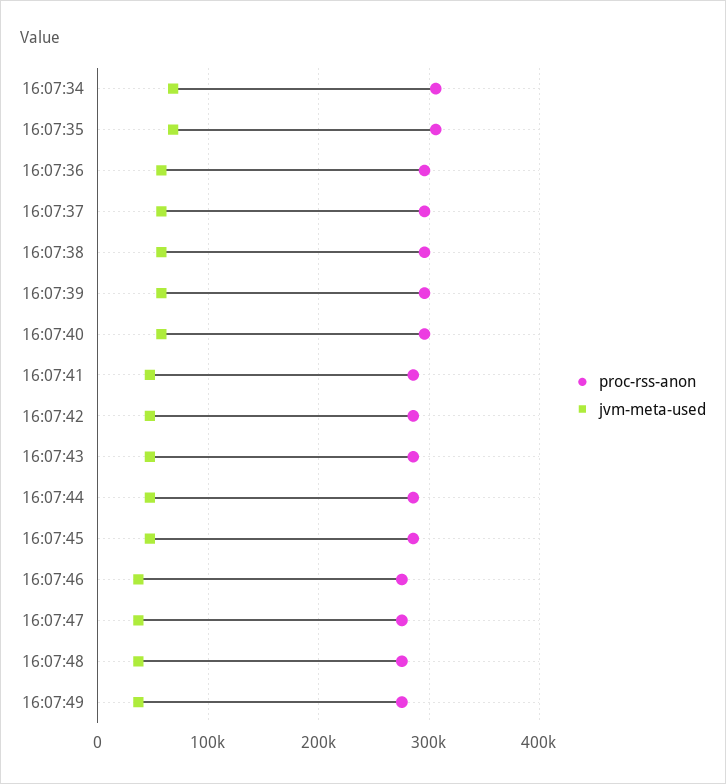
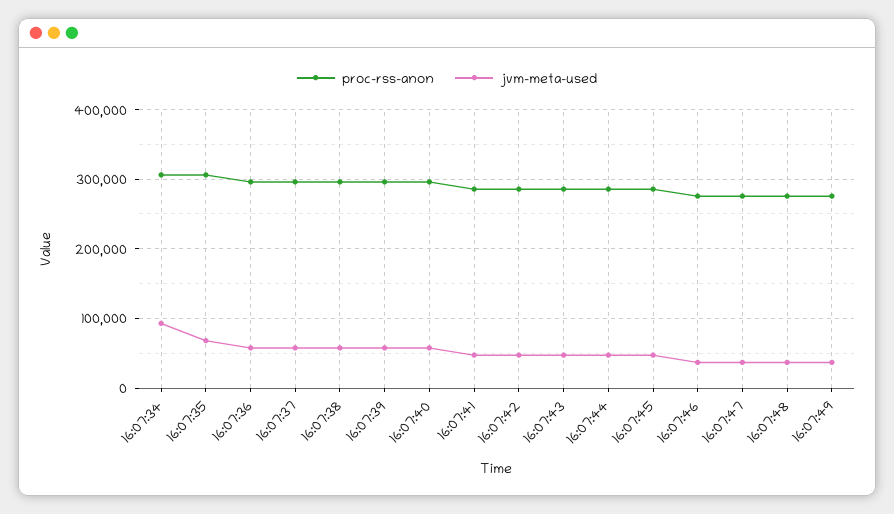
  {
    "proc-rss-anon": {
      "16:07:34": 310000,
      "16:07:35": 310000,
      "16:07:36": 300000,
      "16:07:37": 300000,
      "16:07:38": 300000,
      "16:07:39": 300000,
      "16:07:40": 300000,
      "16:07:41": 290000,
      "16:07:42": 290000,
      "16:07:43": 290000,
      "16:07:44": 290000,
      "16:07:45": 290000,
      "16:07:46": 280000,
      "16:07:47": 280000,
      "16:07:48": 280000,
      "16:07:49": 280000
    },
    "jvm-meta-used": {
-     "16:07:34": 70000,
+     "16:07:34": 90000,
      "16:07:35": 70000,
      "16:07:36": 60000,
      "16:07:37": 60000,
      "16:07:38": 60000,
      "16:07:39": 60000,
      "16:07:40": 60000,
      "16:07:41": 50000,
      "16:07:42": 50000,
      "16:07:43": 50000,
      "16:07:44": 50000,
      "16:07:45": 50000,
      "16:07:46": 40000,
      "16:07:47": 40000,
      "16:07:48": 40000,
      "16:07:49": 40000
    }
  }

